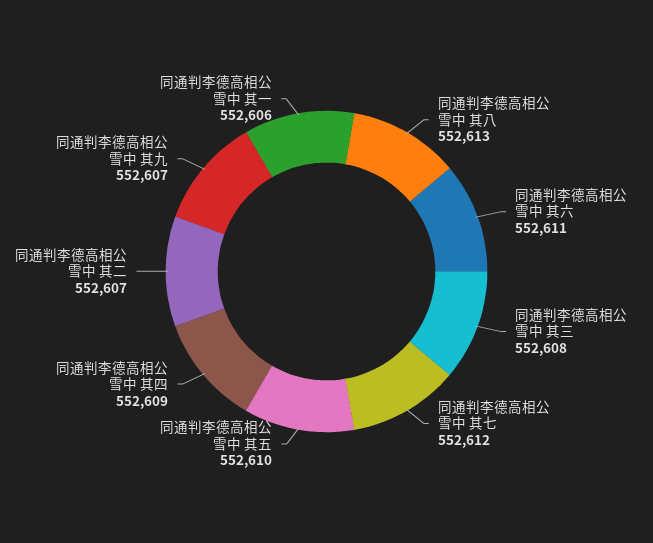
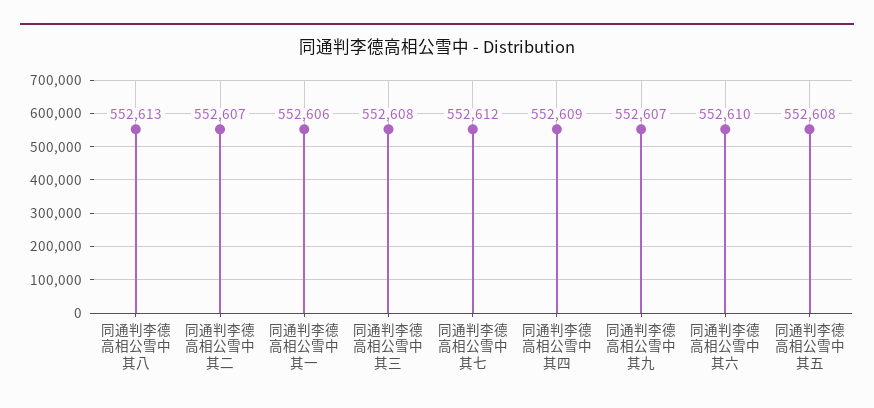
  {
    "同通判李德高相公雪中 其八": 552613,
-   "同通判李德高相公雪中 其六": 552611,
+   "同通判李德高相公雪中 其六": 552610,
    "同通判李德高相公雪中 其三": 552608,
    "同通判李德高相公雪中 其七": 552612,
-   "同通判李德高相公雪中 其五": 552610,
+   "同通判李德高相公雪中 其五": 552608,
    "同通判李德高相公雪中 其四": 552609,
    "同通判李德高相公雪中 其二": 552607,
    "同通判李德高相公雪中 其九": 552607,
    "同通判李德高相公雪中 其一": 552606
  }

